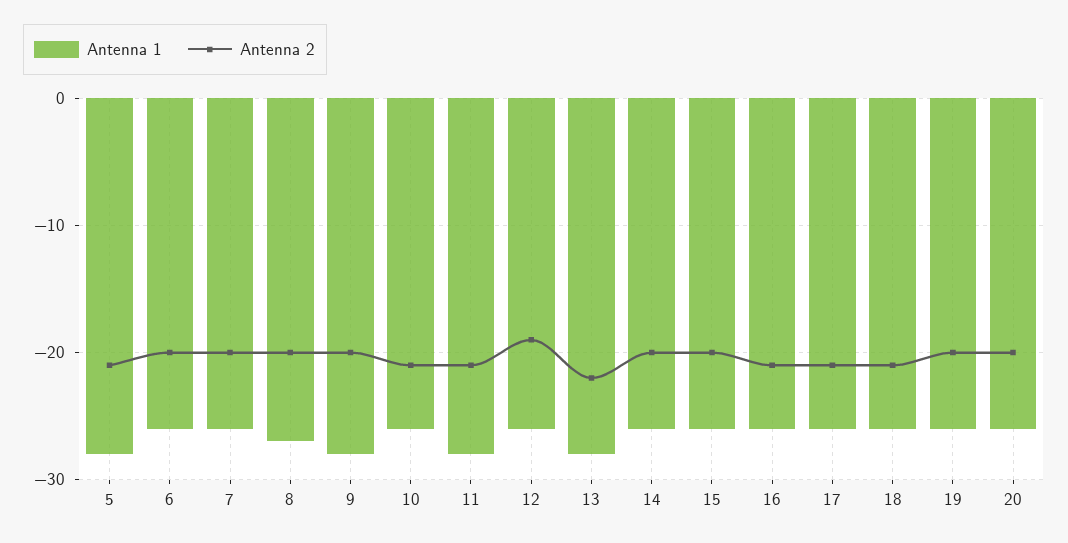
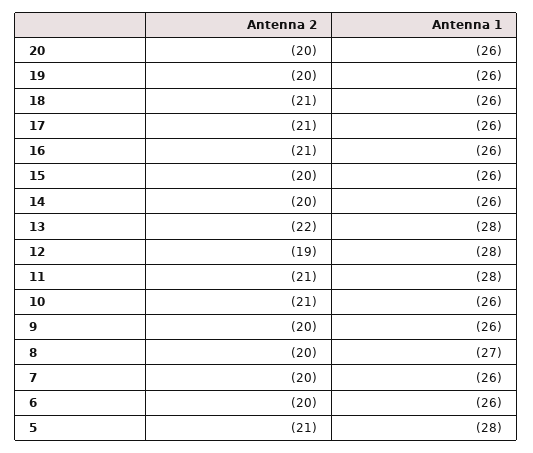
  {
    "Antenna 1": {
      "5": -28,
      "6": -26,
      "7": -26,
      "8": -27,
-     "9": -28,
+     "9": -26,
      "10": -26,
      "11": -28,
-     "12": -26,
+     "12": -28,
      "13": -28,
      "14": -26,
      "15": -26,
      "16": -26,
      "17": -26,
      "18": -26,
      "19": -26,
      "20": -26
    },
    "Antenna 2": {
      "5": -21,
      "6": -20,
      "7": -20,
      "8": -20,
      "9": -20,
      "10": -21,
      "11": -21,
      "12": -19,
      "13": -22,
      "14": -20,
      "15": -20,
      "16": -21,
      "17": -21,
      "18": -21,
      "19": -20,
      "20": -20
    }
  }

